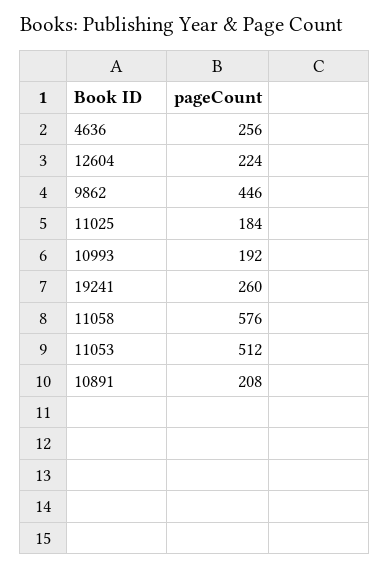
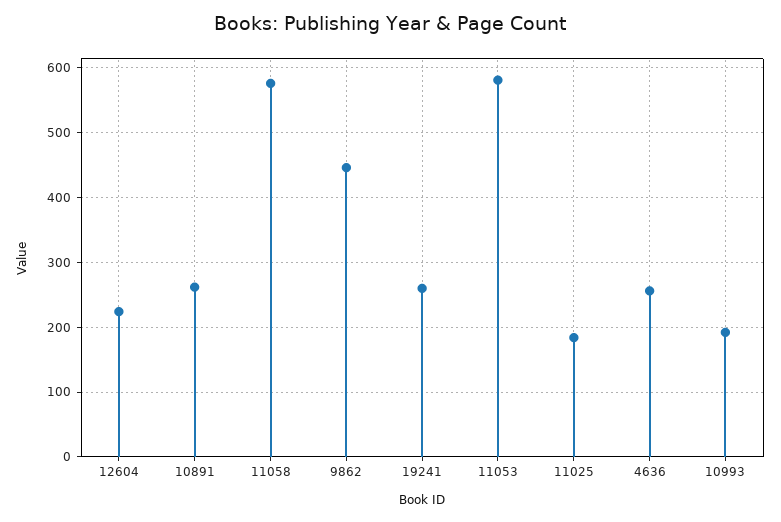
  {
    "4636": 256,
    "12604": 224,
    "9862": 446,
    "11025": 184,
    "10993": 192,
    "19241": 260,
    "11058": 576,
-   "11053": 512,
+   "11053": 580,
-   "10891": 208
+   "10891": 260
  }

